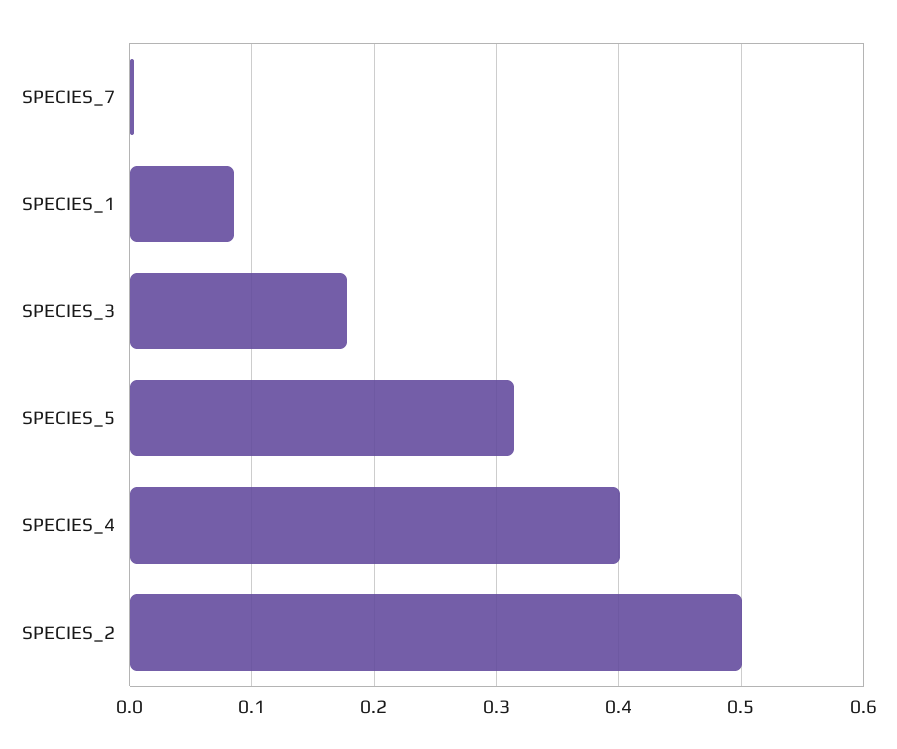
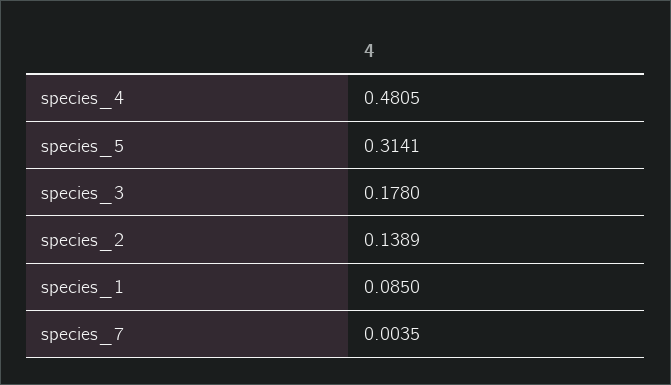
  {
    "SPECIES_7": 0.0035,
    "SPECIES_1": 0.085,
    "SPECIES_3": 0.178,
    "SPECIES_5": 0.3141,
-   "SPECIES_4": 0.4,
+   "SPECIES_4": 0.4805,
-   "SPECIES_2": 0.5
+   "SPECIES_2": 0.1389
  }

